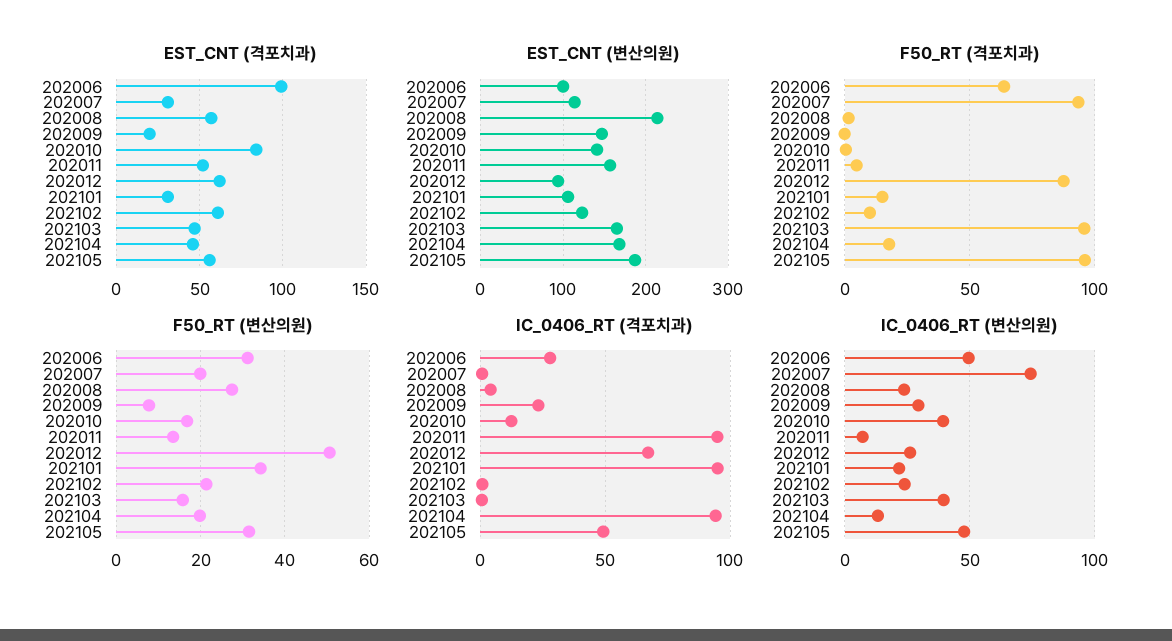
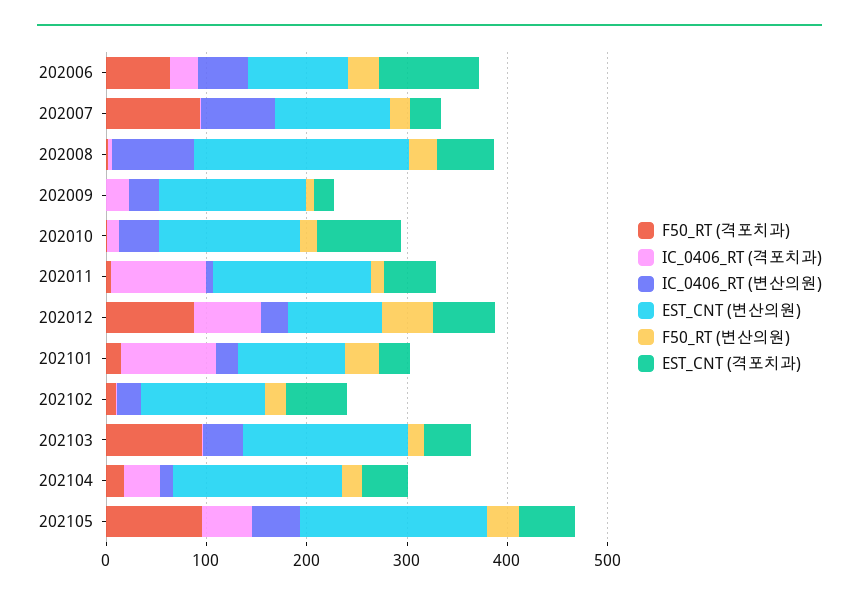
  {
    "EST_CNT (격포치과)": {
      "202006": 100,
      "202007": 30,
      "202008": 55,
      "202009": 20,
      "202010": 85,
      "202011": 50,
      "202012": 60,
      "202101": 30,
      "202102": 60,
      "202103": 45,
      "202104": 45,
      "202105": 55
    },
    "EST_CNT (변산의원)": {
      "202006": 100,
      "202007": 110,
      "202008": 210,
      "202009": 150,
      "202010": 140,
      "202011": 160,
      "202012": 90,
      "202101": 110,
      "202102": 120,
      "202103": 170,
      "202104": 170,
      "202105": 190
    },
    "F50_RT (격포치과)": {
      "202006": 65,
      "202007": 95,
      "202008": 0,
      "202009": 0,
      "202010": 0,
      "202011": 5,
      "202012": 90,
      "202101": 15,
      "202102": 10,
      "202103": 95,
      "202104": 20,
      "202105": 95
    },
    "F50_RT (변산의원)": {
      "202006": 32,
      "202007": 20,
      "202008": 28,
      "202009": 8,
      "202010": 16,
      "202011": 14,
      "202012": 50,
      "202101": 34,
      "202102": 22,
      "202103": 16,
      "202104": 20,
      "202105": 32
    },
    "IC_0406_RT (격포치과)": {
      "202006": 30,
      "202007": 0,
      "202008": 5,
      "202009": 25,
      "202010": 10,
      "202011": 95,
      "202012": 65,
      "202101": 95,
      "202102": 0,
      "202103": 0,
-     "202104": 95,
+     "202104": 40,
      "202105": 50
    },
    "IC_0406_RT (변산의원)": {
      "202006": 50,
      "202007": 75,
-     "202008": 25,
+     "202008": 80,
      "202009": 30,
      "202010": 40,
      "202011": 5,
      "202012": 25,
      "202101": 20,
      "202102": 25,
      "202103": 40,
      "202104": 15,
      "202105": 50
    }
  }

